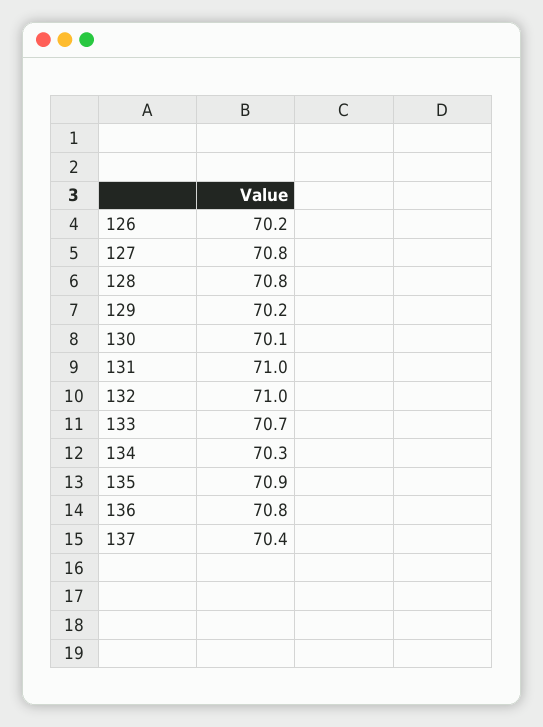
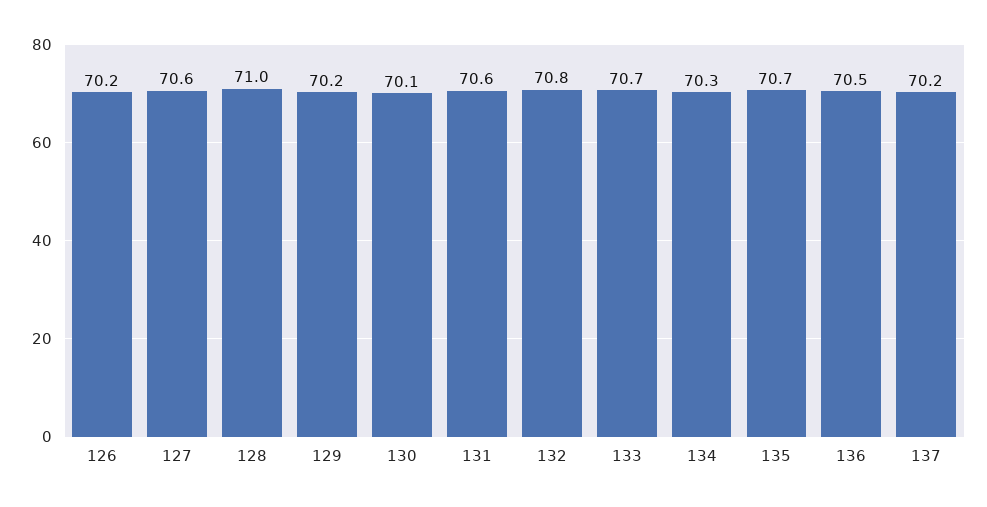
  {
    "126": 70.2,
-   "127": 70.8,
+   "127": 70.6,
-   "128": 70.8,
+   "128": 71,
    "129": 70.2,
    "130": 70.1,
-   "131": 71,
+   "131": 70.6,
-   "132": 71,
+   "132": 70.8,
    "133": 70.7,
    "134": 70.3,
-   "135": 70.9,
+   "135": 70.7,
-   "136": 70.8,
+   "136": 70.5,
-   "137": 70.4
+   "137": 70.2
  }

